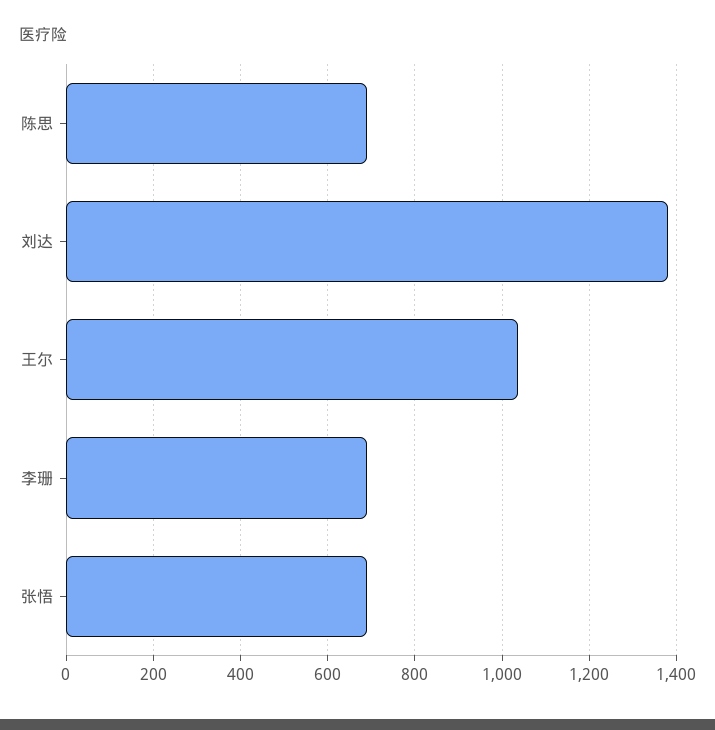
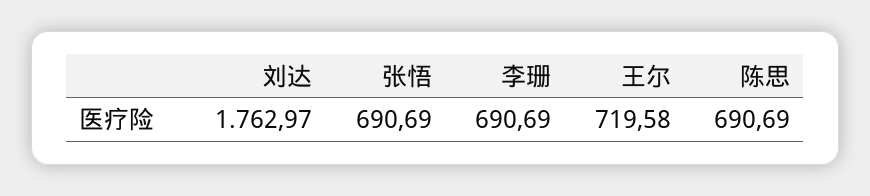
  {
    "陈思": 690.69,
-   "刘达": 1380,
+   "刘达": 1762.97,
-   "王尔": 1040,
+   "王尔": 719.58,
    "李珊": 690.69,
    "张悟": 690.69
  }

